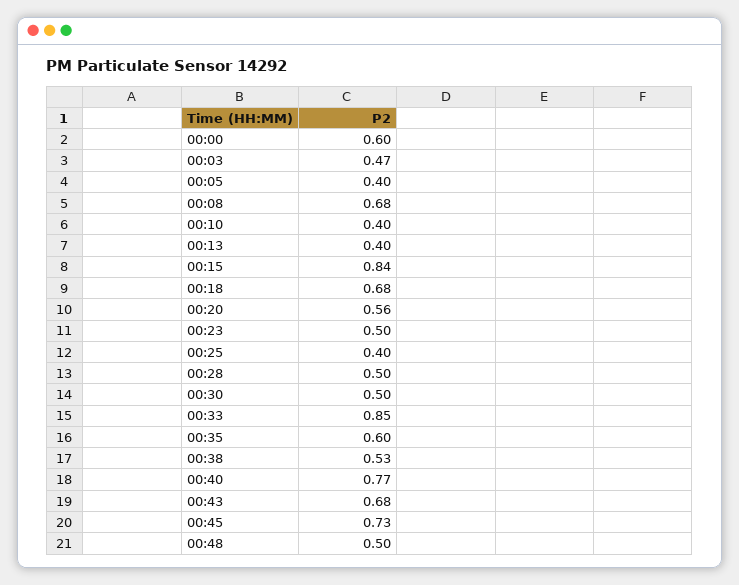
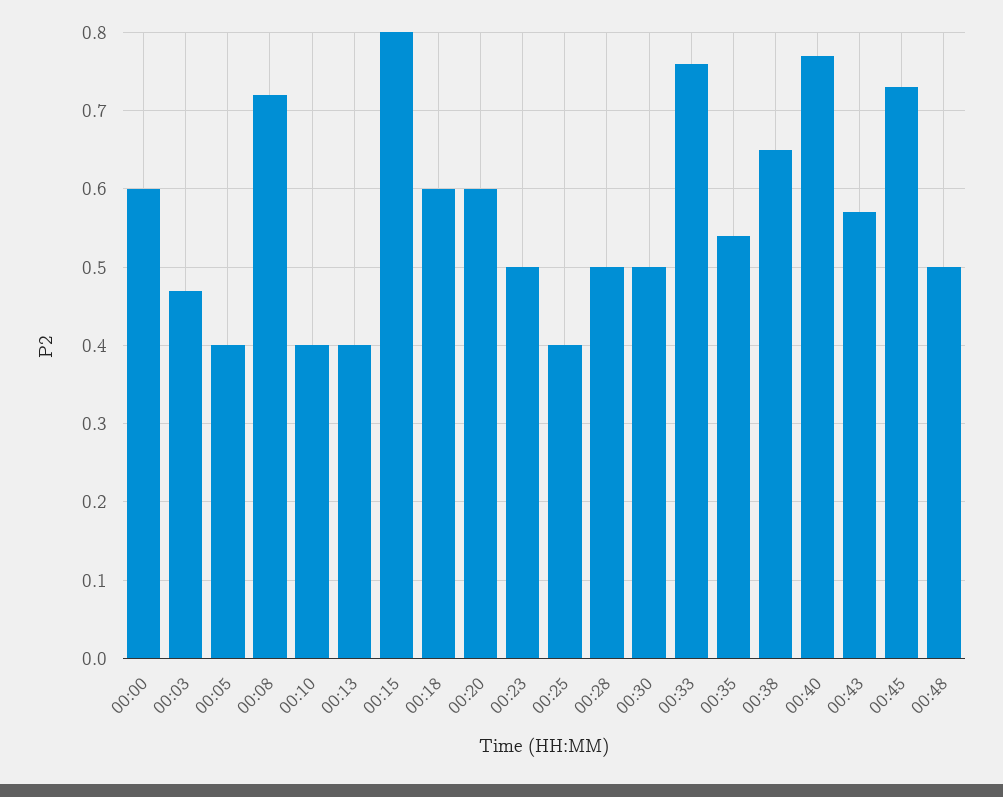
  {
    "00:00": 0.6,
    "00:03": 0.47,
    "00:05": 0.4,
-   "00:08": 0.68,
+   "00:08": 0.72,
    "00:10": 0.4,
    "00:13": 0.4,
-   "00:15": 0.84,
+   "00:15": 0.8,
-   "00:18": 0.68,
+   "00:18": 0.6,
-   "00:20": 0.56,
+   "00:20": 0.6,
    "00:23": 0.5,
    "00:25": 0.4,
    "00:28": 0.5,
    "00:30": 0.5,
-   "00:33": 0.85,
+   "00:33": 0.76,
-   "00:35": 0.6,
+   "00:35": 0.54,
-   "00:38": 0.53,
+   "00:38": 0.65,
    "00:40": 0.77,
-   "00:43": 0.68,
+   "00:43": 0.57,
    "00:45": 0.73,
    "00:48": 0.5
  }

